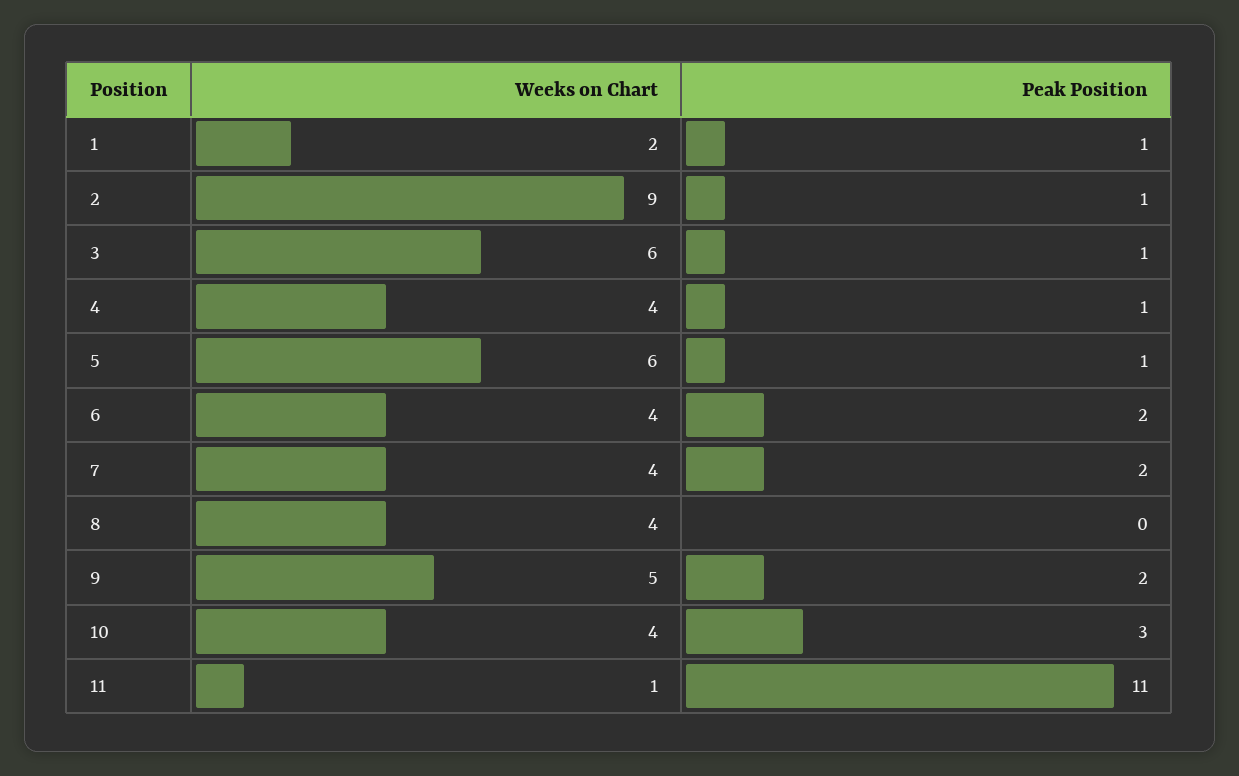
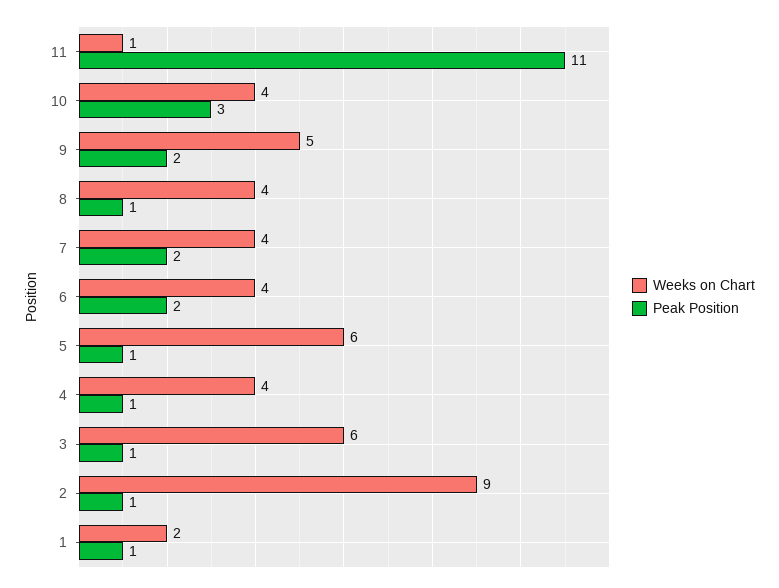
  {
    "Weeks on Chart": {
      "1": 2,
      "2": 9,
      "3": 6,
      "4": 4,
      "5": 6,
      "6": 4,
      "7": 4,
      "8": 4,
      "9": 5,
      "10": 4,
      "11": 1
    },
    "Peak Position": {
      "1": 1,
      "2": 1,
      "3": 1,
      "4": 1,
      "5": 1,
      "6": 2,
      "7": 2,
-     "8": 0,
+     "8": 1,
      "9": 2,
      "10": 3,
      "11": 11
    }
  }

